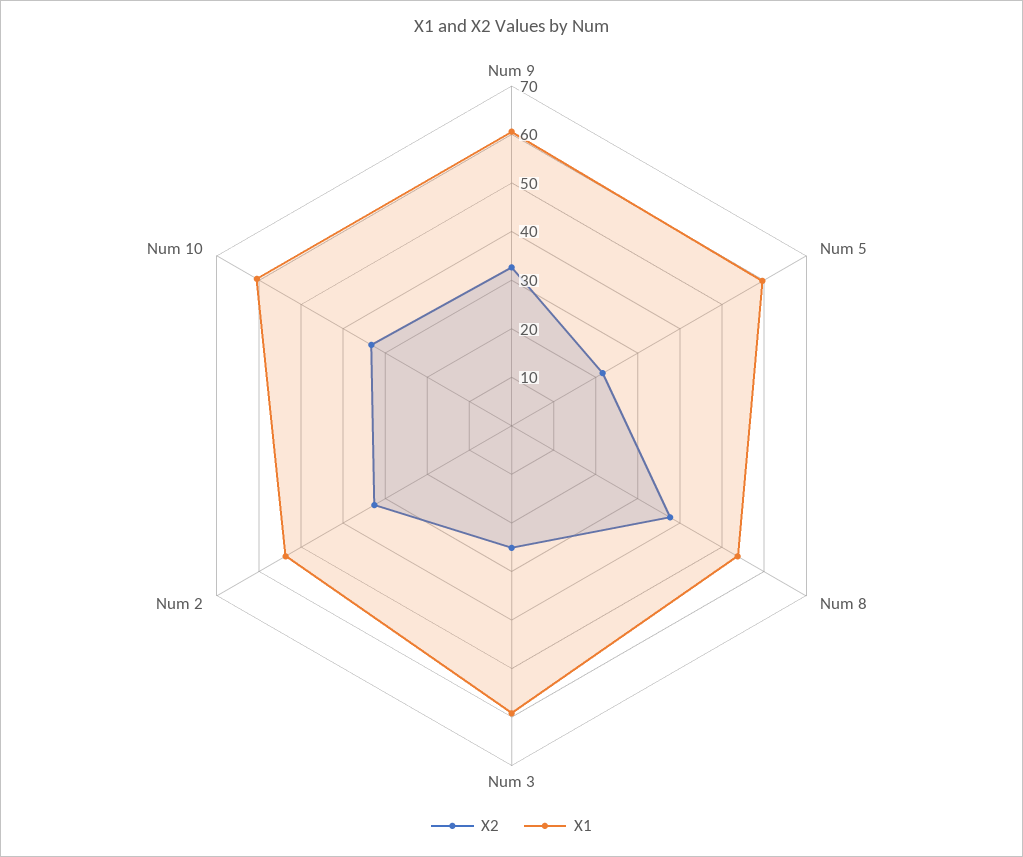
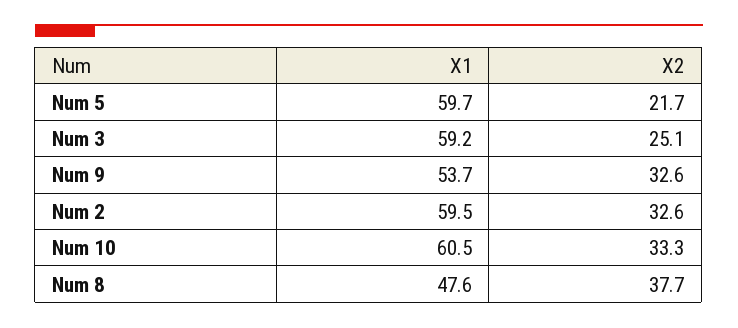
  {
    "X2": {
      "Num 9": 32.6,
      "Num 5": 21.7,
      "Num 8": 37.7,
      "Num 3": 25.1,
      "Num 2": 32.6,
      "Num 10": 33.3
    },
    "X1": {
-     "Num 9": 60,
+     "Num 9": 53.7,
      "Num 5": 59.7,
-     "Num 8": 54,
+     "Num 8": 47.6,
      "Num 3": 59.2,
-     "Num 2": 54,
+     "Num 2": 59.5,
      "Num 10": 60.5
    }
  }

